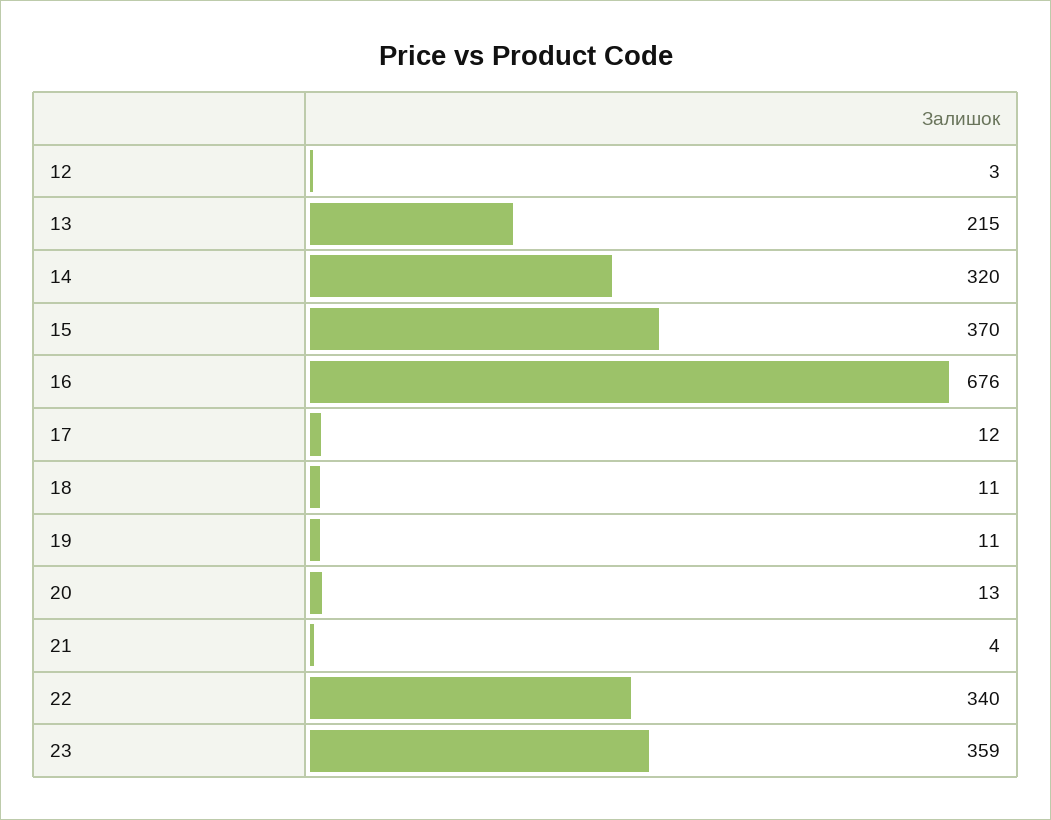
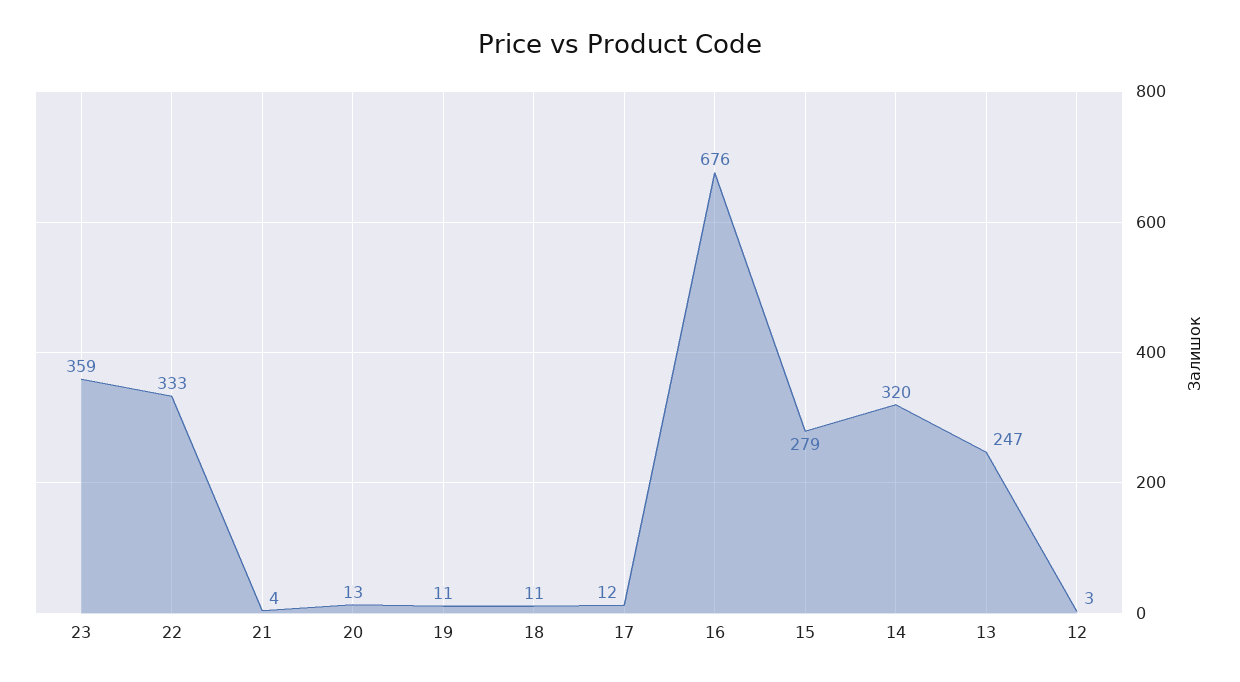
  {
    "12": 3,
-   "13": 215,
+   "13": 247,
    "14": 320,
-   "15": 370,
+   "15": 279,
    "16": 676,
    "17": 12,
    "18": 11,
    "19": 11,
    "20": 13,
    "21": 4,
-   "22": 340,
+   "22": 333,
    "23": 359
  }

